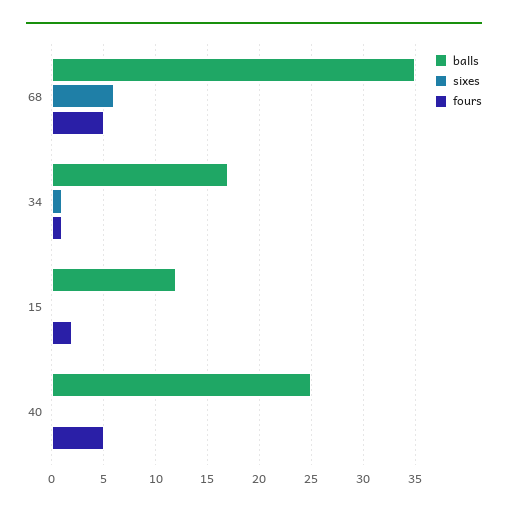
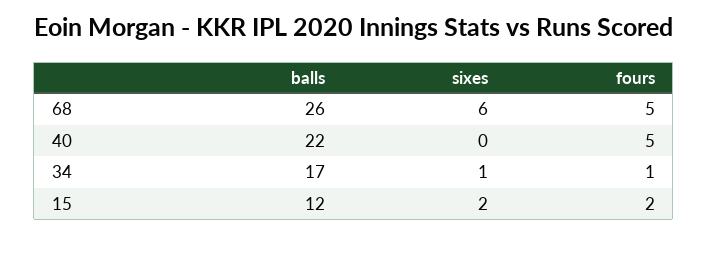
  {
    "balls": {
-     "68": 35,
+     "68": 26,
      "34": 17,
      "15": 12,
-     "40": 25
+     "40": 22
    },
    "sixes": {
      "68": 6,
      "34": 1,
-     "15": 0,
+     "15": 2,
      "40": 0
    },
    "fours": {
      "68": 5,
      "34": 1,
      "15": 2,
      "40": 5
    }
  }

